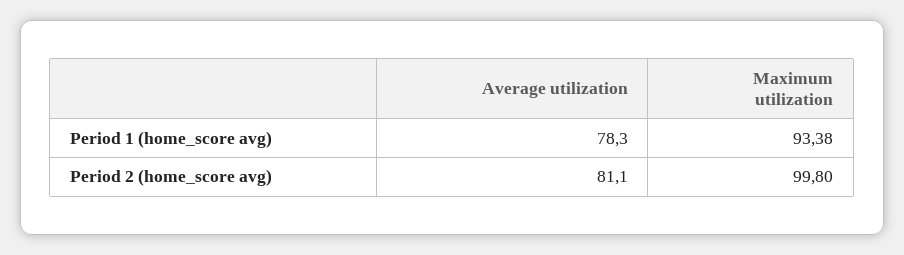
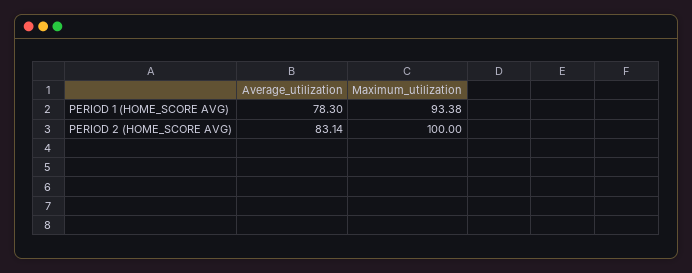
  {
    "Average utilization": {
      "Period 1 (home_score avg)": 78.3,
-     "Period 2 (home_score avg)": 81.1
+     "Period 2 (home_score avg)": 83.14
    },
    "Maximum utilization": {
      "Period 1 (home_score avg)": 93.38,
-     "Period 2 (home_score avg)": 99.8
+     "Period 2 (home_score avg)": 100
    }
  }

